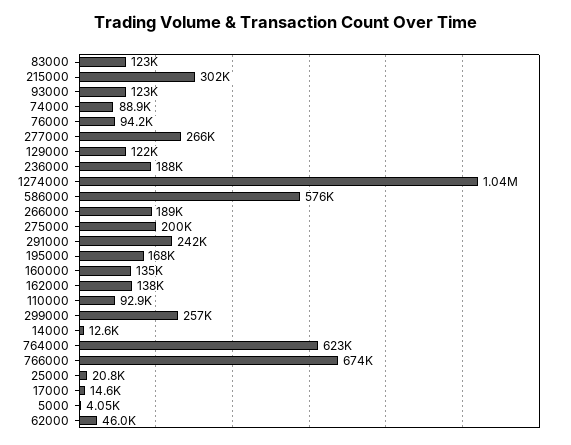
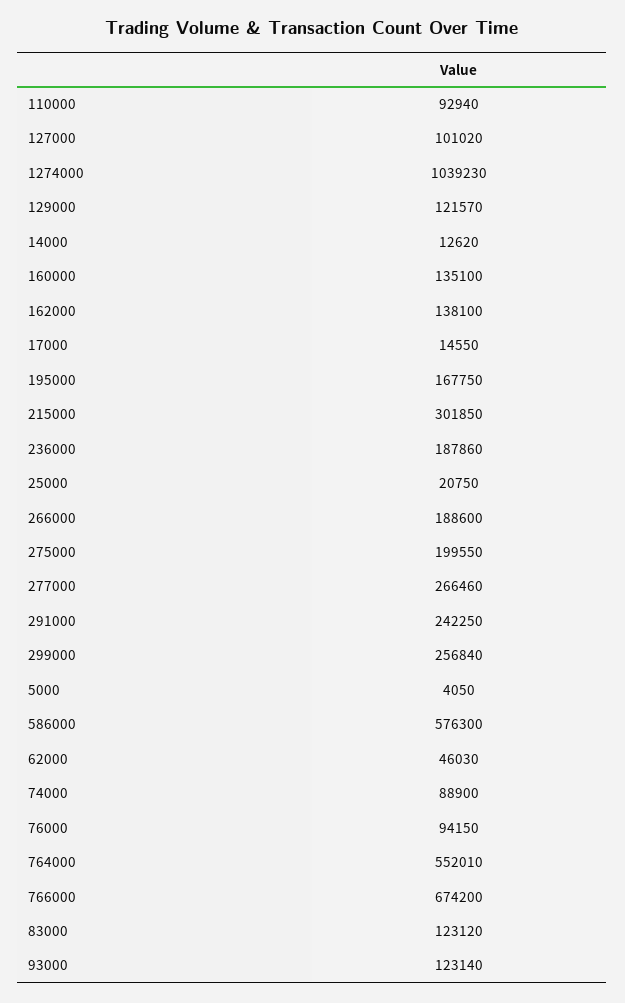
  {
    "83000": 123120,
    "215000": 301850,
    "93000": 123140,
    "74000": 88900,
    "76000": 94150,
    "277000": 266460,
    "129000": 121570,
    "236000": 187860,
    "1274000": 1039230,
    "586000": 576300,
    "266000": 188600,
    "275000": 199550,
    "291000": 242250,
    "195000": 167750,
    "160000": 135100,
    "162000": 138100,
    "110000": 92940,
    "299000": 256840,
    "14000": 12620,
-   "764000": 623000,
+   "764000": 552010,
    "766000": 674200,
    "25000": 20750,
    "17000": 14550,
    "5000": 4050,
-   "62000": 46030
+   "62000": 46030,
+   "127000": 101020
  }

